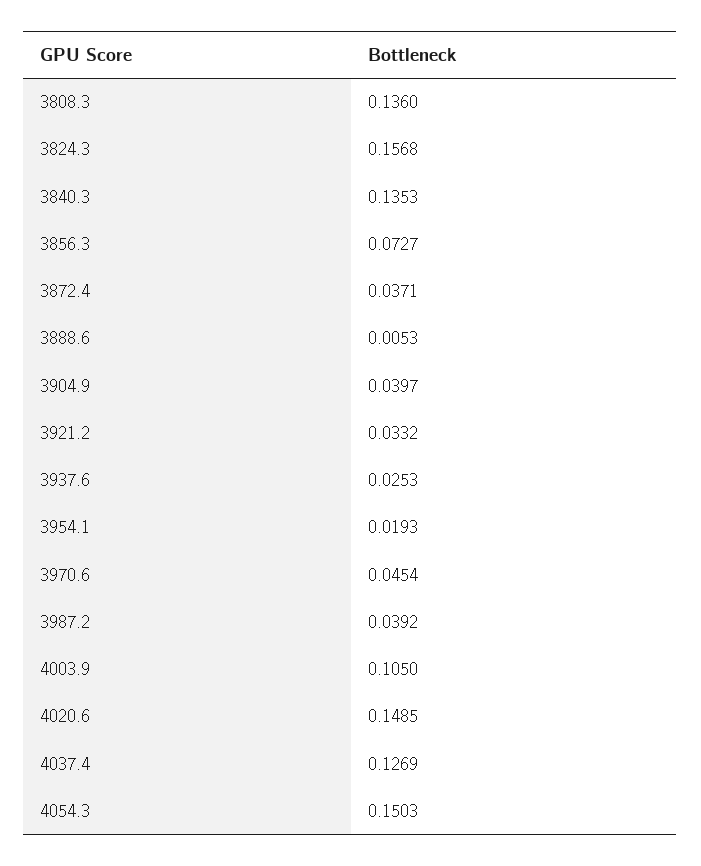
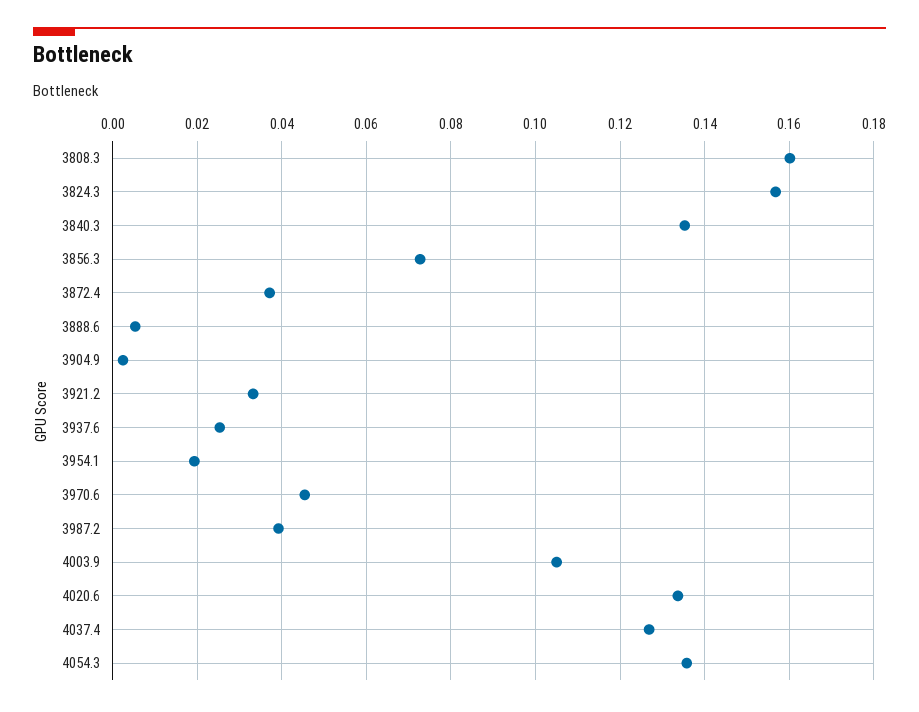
  {
-   "3808.3": 0.136,
+   "3808.3": 0.16,
    "3824.3": 0.1568,
    "3840.3": 0.1353,
    "3856.3": 0.0727,
    "3872.4": 0.0371,
    "3888.6": 0.0053,
-   "3904.9": 0.0397,
+   "3904.9": 0.002,
    "3921.2": 0.0332,
    "3937.6": 0.0253,
    "3954.1": 0.0193,
    "3970.6": 0.0454,
    "3987.2": 0.0392,
    "4003.9": 0.105,
-   "4020.6": 0.1485,
+   "4020.6": 0.134,
    "4037.4": 0.1269,
-   "4054.3": 0.1503
+   "4054.3": 0.136
  }

